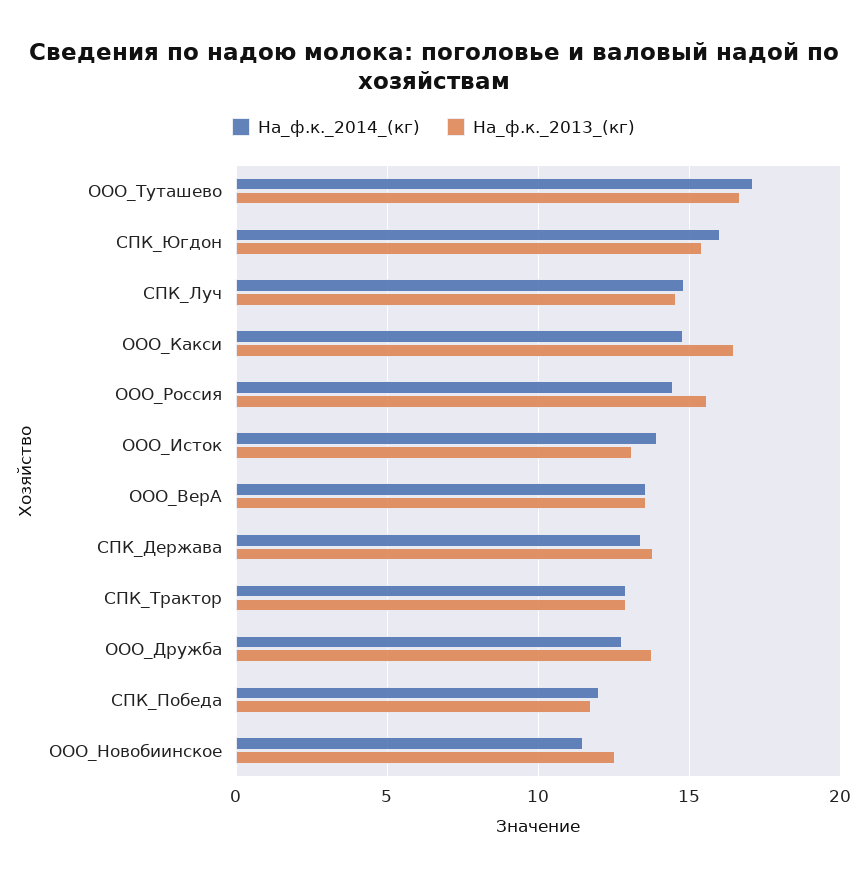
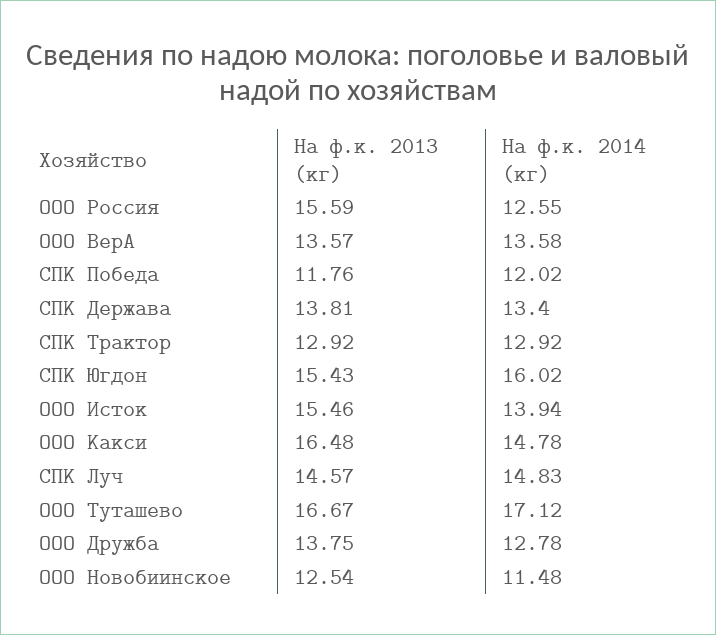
  {
    "На_ф.к._2014_(кг)": {
      "ООО_Туташево": 17.12,
      "СПК_Югдон": 16.02,
      "СПК_Луч": 14.83,
      "ООО_Какси": 14.78,
-     "ООО_Россия": 14.5,
+     "ООО_Россия": 12.55,
      "ООО_Исток": 13.94,
      "ООО_ВерА": 13.58,
      "СПК_Держава": 13.4,
      "СПК_Трактор": 12.92,
      "ООО_Дружба": 12.78,
      "СПК_Победа": 12.02,
      "ООО_Новобиинское": 11.48
    },
    "На_ф.к._2013_(кг)": {
      "ООО_Туташево": 16.67,
      "СПК_Югдон": 15.43,
      "СПК_Луч": 14.57,
      "ООО_Какси": 16.48,
      "ООО_Россия": 15.59,
-     "ООО_Исток": 13,
+     "ООО_Исток": 15.46,
      "ООО_ВерА": 13.57,
      "СПК_Держава": 13.81,
      "СПК_Трактор": 12.92,
      "ООО_Дружба": 13.75,
      "СПК_Победа": 11.76,
      "ООО_Новобиинское": 12.54
    }
  }

